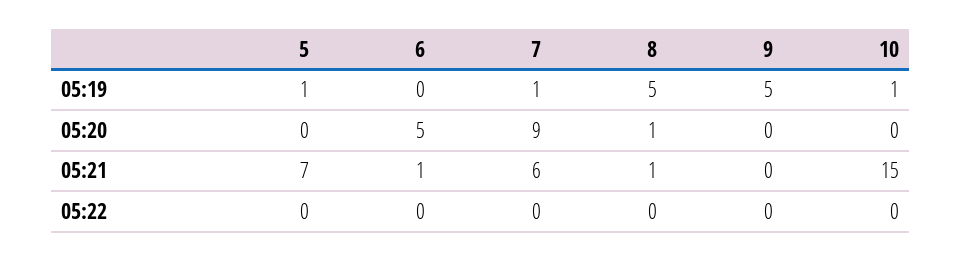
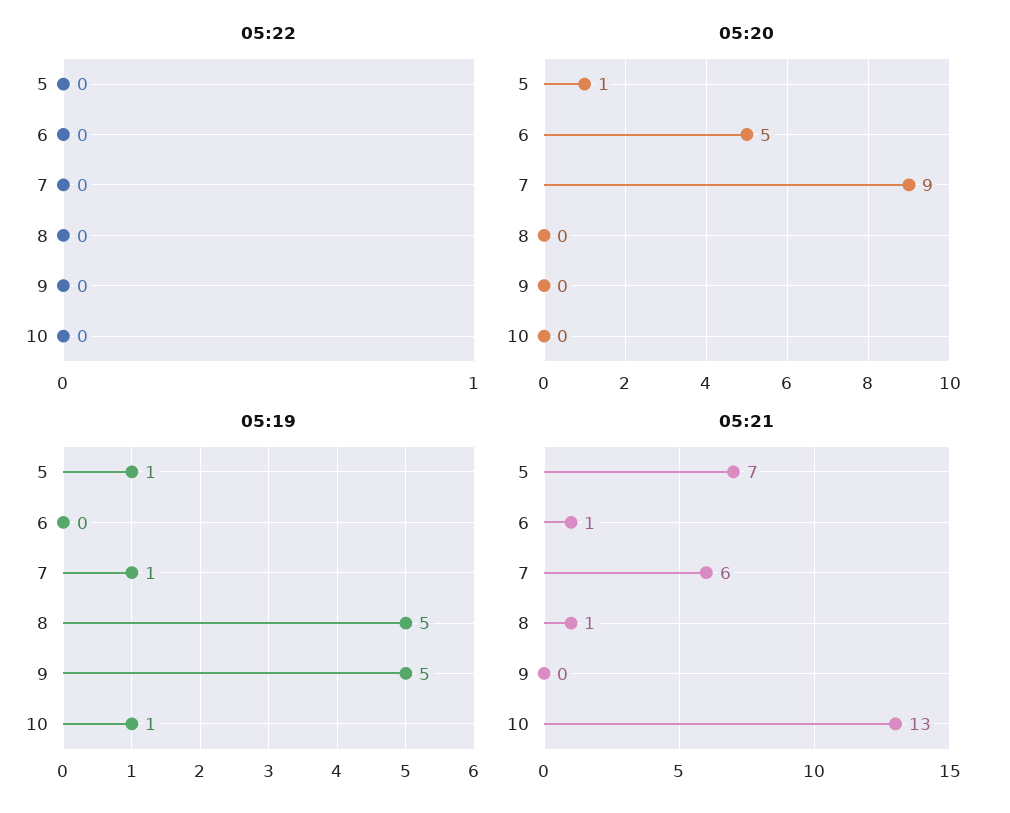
  {
    "05:19": {
      "5": 1,
      "6": 0,
      "7": 1,
      "8": 5,
      "9": 5,
      "10": 1
    },
    "05:20": {
-     "5": 0,
+     "5": 1,
      "6": 5,
      "7": 9,
-     "8": 1,
+     "8": 0,
      "9": 0,
      "10": 0
    },
    "05:21": {
      "5": 7,
      "6": 1,
      "7": 6,
      "8": 1,
      "9": 0,
-     "10": 15
+     "10": 13
    },
    "05:22": {
      "5": 0,
      "6": 0,
      "7": 0,
      "8": 0,
      "9": 0,
      "10": 0
    }
  }

